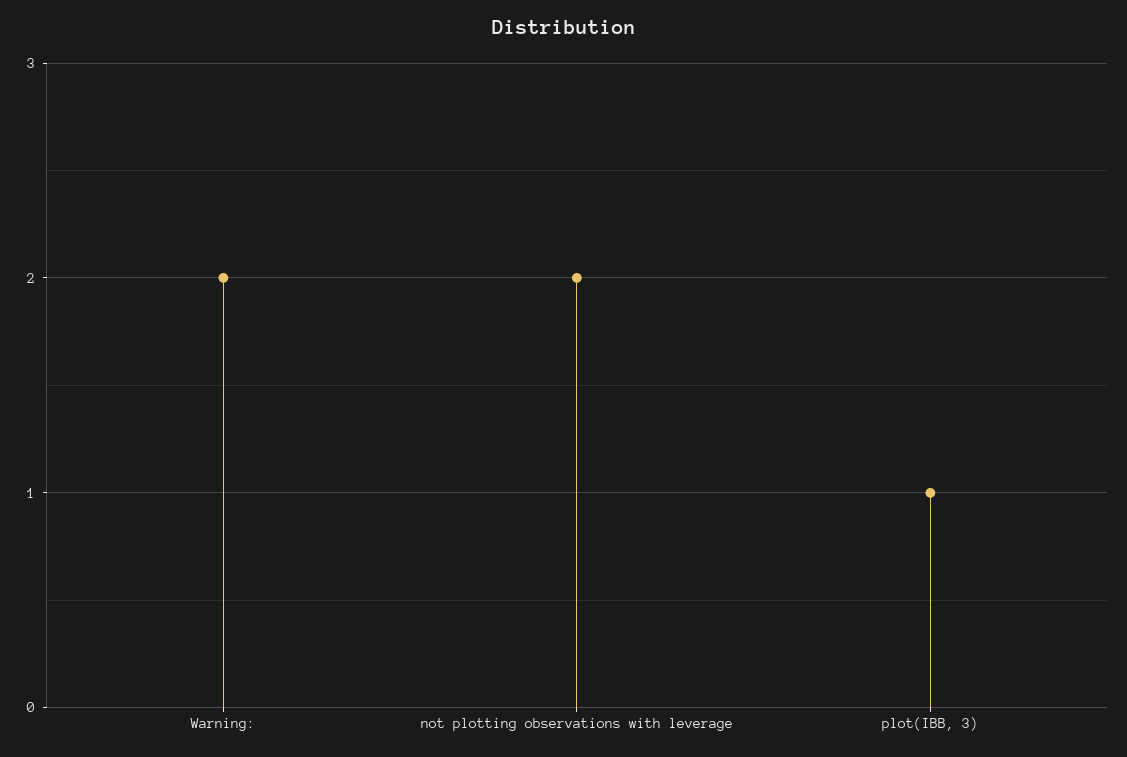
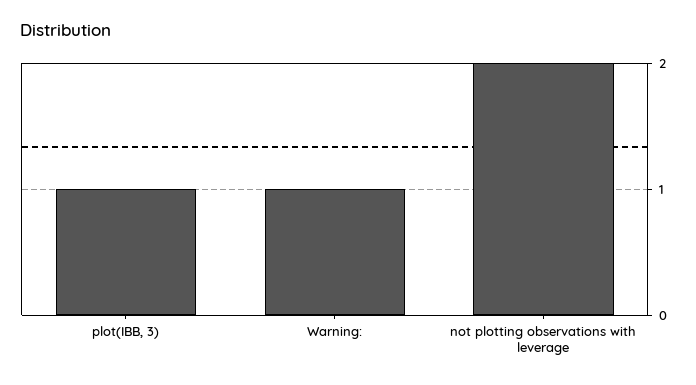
  {
-   "Warning:": 2,
+   "Warning:": 1,
    "not plotting observations with leverage": 2,
    "plot(IBB, 3)": 1
  }

